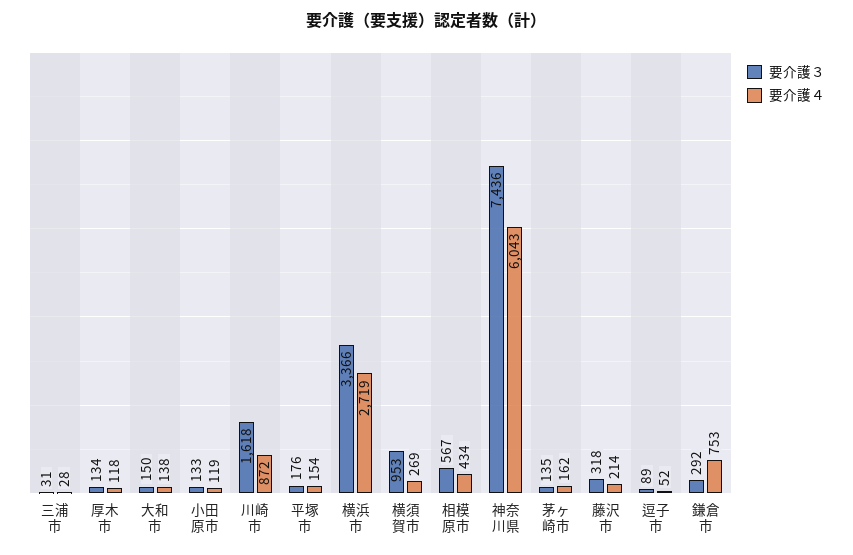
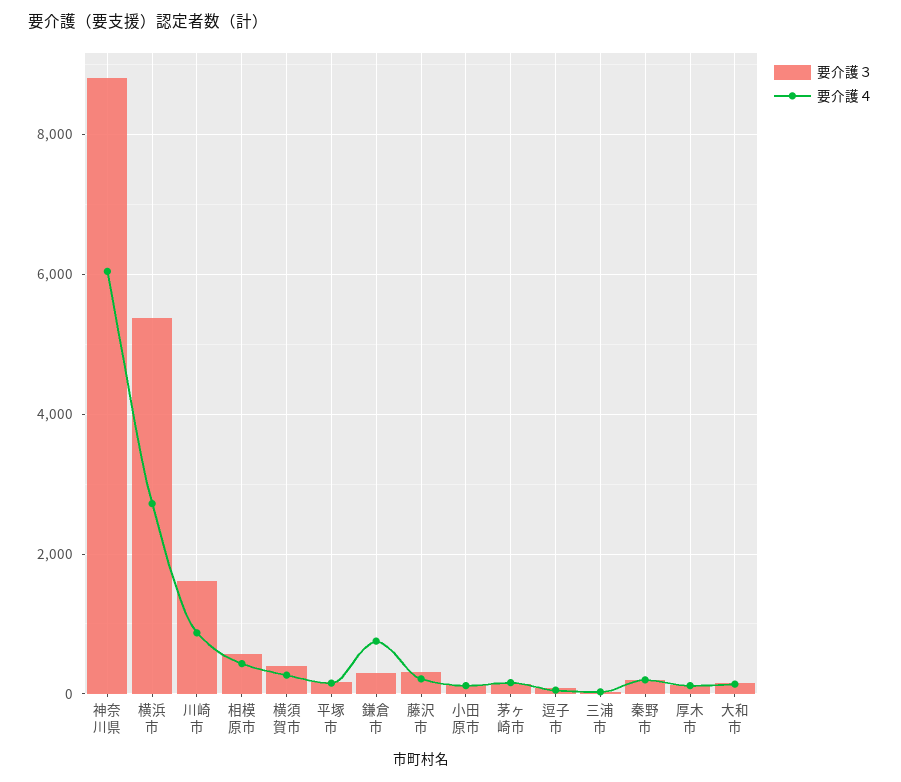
  {
    "要介護３": {
      "三浦市": 31,
      "厚木市": 134,
      "大和市": 150,
      "小田原市": 133,
      "川崎市": 1618,
      "平塚市": 176,
-     "横浜市": 3366,
+     "横浜市": 5400,
-     "横須賀市": 953,
+     "横須賀市": 400,
      "相模原市": 567,
-     "神奈川県": 7436,
+     "神奈川県": 8800,
      "茅ヶ崎市": 135,
      "藤沢市": 318,
      "逗子市": 89,
-     "鎌倉市": 292
+     "鎌倉市": 292,
+     "秦野市": 200
    },
    "要介護４": {
      "三浦市": 28,
      "厚木市": 118,
      "大和市": 138,
      "小田原市": 119,
      "川崎市": 872,
      "平塚市": 154,
      "横浜市": 2719,
      "横須賀市": 269,
      "相模原市": 434,
      "神奈川県": 6043,
      "茅ヶ崎市": 162,
      "藤沢市": 214,
      "逗子市": 52,
-     "鎌倉市": 753
+     "鎌倉市": 753,
+     "秦野市": 200
    }
  }

